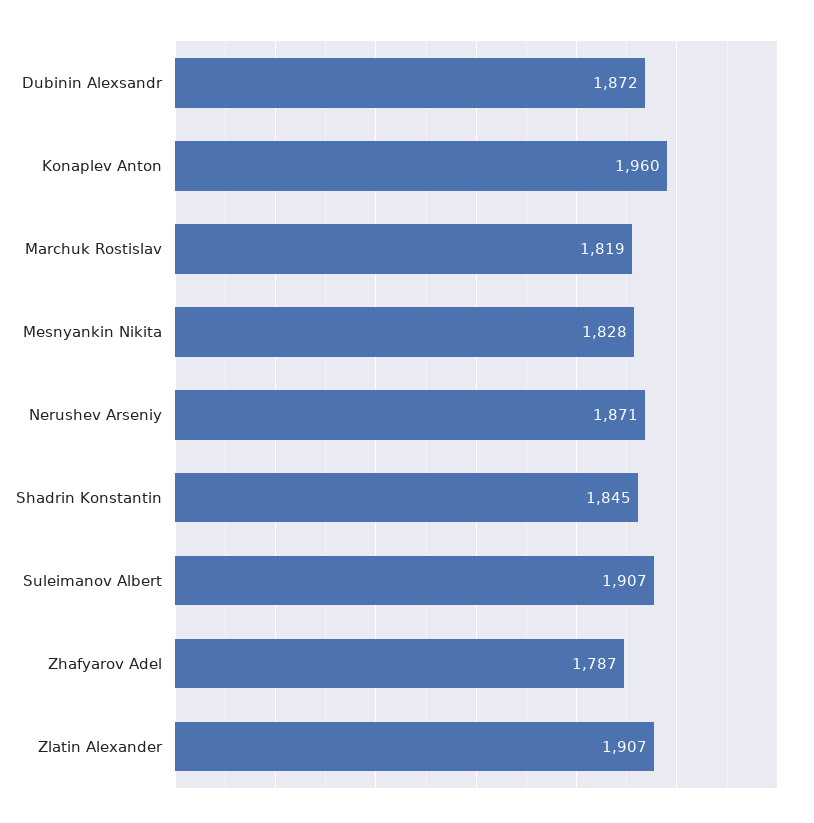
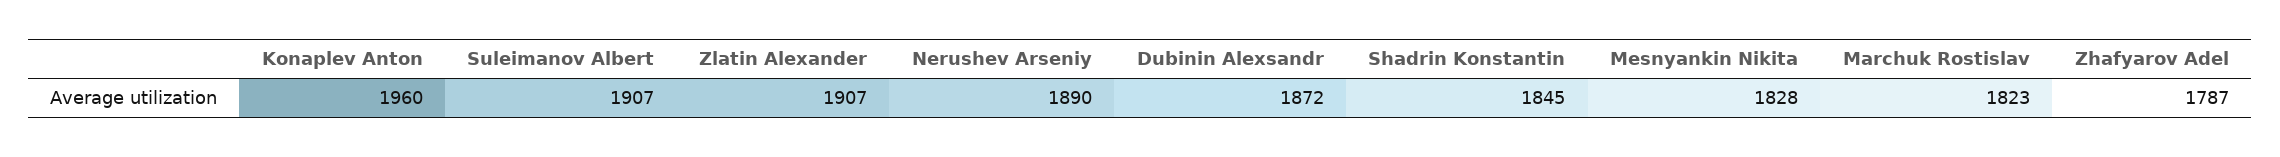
  {
    "Dubinin Alexsandr": 1872,
    "Konaplev Anton": 1960,
-   "Marchuk Rostislav": 1819,
+   "Marchuk Rostislav": 1823,
    "Mesnyankin Nikita": 1828,
-   "Nerushev Arseniy": 1871,
+   "Nerushev Arseniy": 1890,
    "Shadrin Konstantin": 1845,
    "Suleimanov Albert": 1907,
    "Zhafyarov Adel": 1787,
    "Zlatin Alexander": 1907
  }

